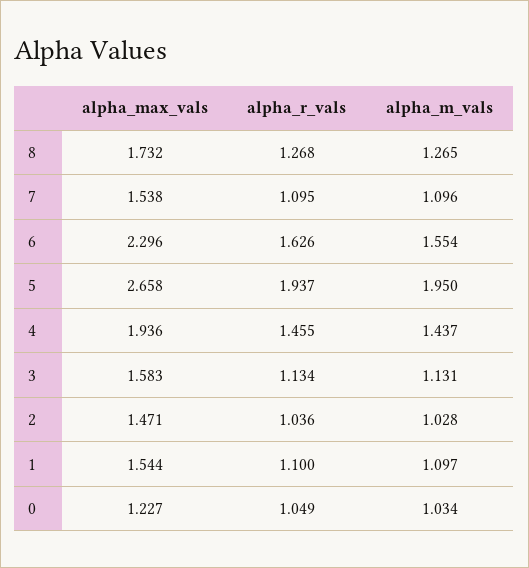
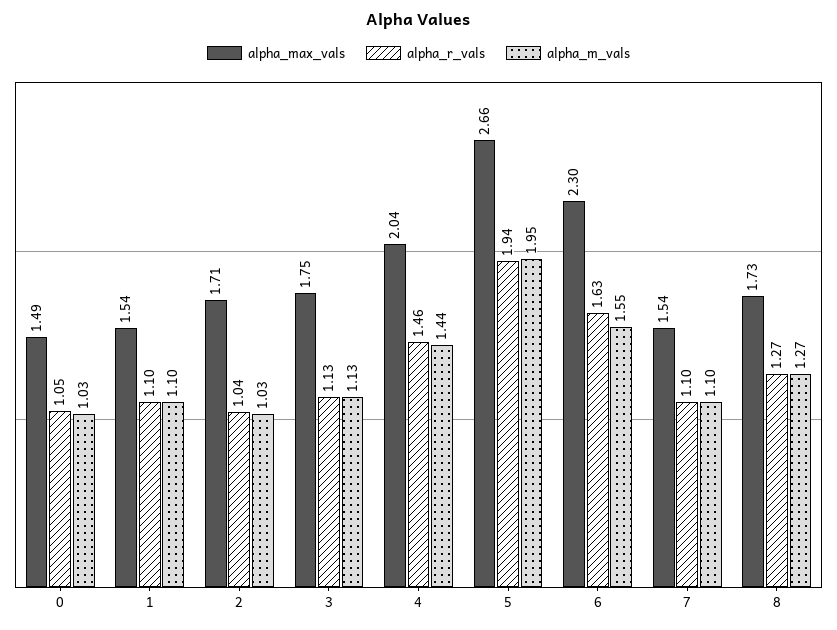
  {
    "alpha_max_vals": {
      "8": 1.732,
      "7": 1.538,
      "6": 2.296,
      "5": 2.658,
-     "4": 1.936,
+     "4": 2.04,
-     "3": 1.583,
+     "3": 1.75,
-     "2": 1.471,
+     "2": 1.71,
      "1": 1.544,
-     "0": 1.227
+     "0": 1.49
    },
    "alpha_r_vals": {
      "8": 1.268,
      "7": 1.095,
      "6": 1.626,
      "5": 1.937,
      "4": 1.455,
      "3": 1.134,
      "2": 1.036,
      "1": 1.1,
      "0": 1.049
    },
    "alpha_m_vals": {
      "8": 1.265,
      "7": 1.096,
      "6": 1.554,
      "5": 1.95,
      "4": 1.437,
      "3": 1.131,
      "2": 1.028,
      "1": 1.097,
      "0": 1.034
    }
  }

